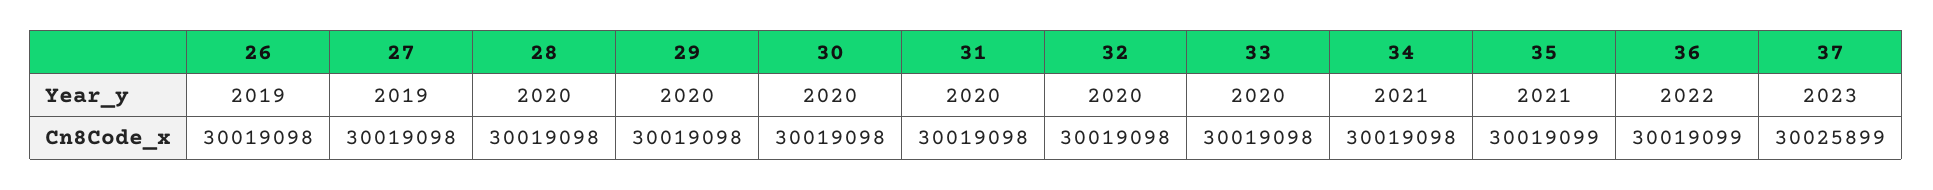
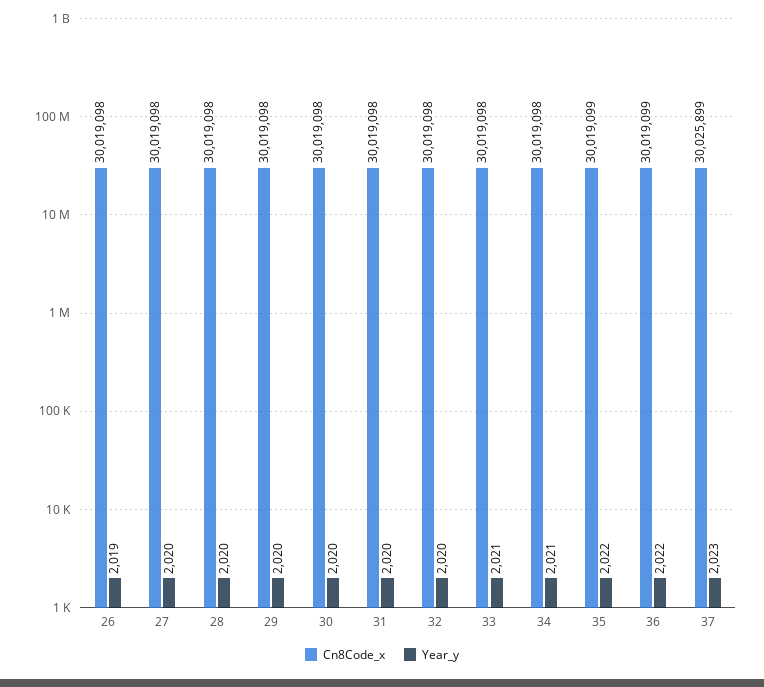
  {
    "Year_y": {
      "26": 2019,
-     "27": 2019,
+     "27": 2020,
      "28": 2020,
      "29": 2020,
      "30": 2020,
      "31": 2020,
      "32": 2020,
-     "33": 2020,
+     "33": 2021,
      "34": 2021,
-     "35": 2021,
+     "35": 2022,
      "36": 2022,
      "37": 2023
    },
    "Cn8Code_x": {
      "26": 30019098,
      "27": 30019098,
      "28": 30019098,
      "29": 30019098,
      "30": 30019098,
      "31": 30019098,
      "32": 30019098,
      "33": 30019098,
      "34": 30019098,
      "35": 30019099,
      "36": 30019099,
      "37": 30025899
    }
  }

